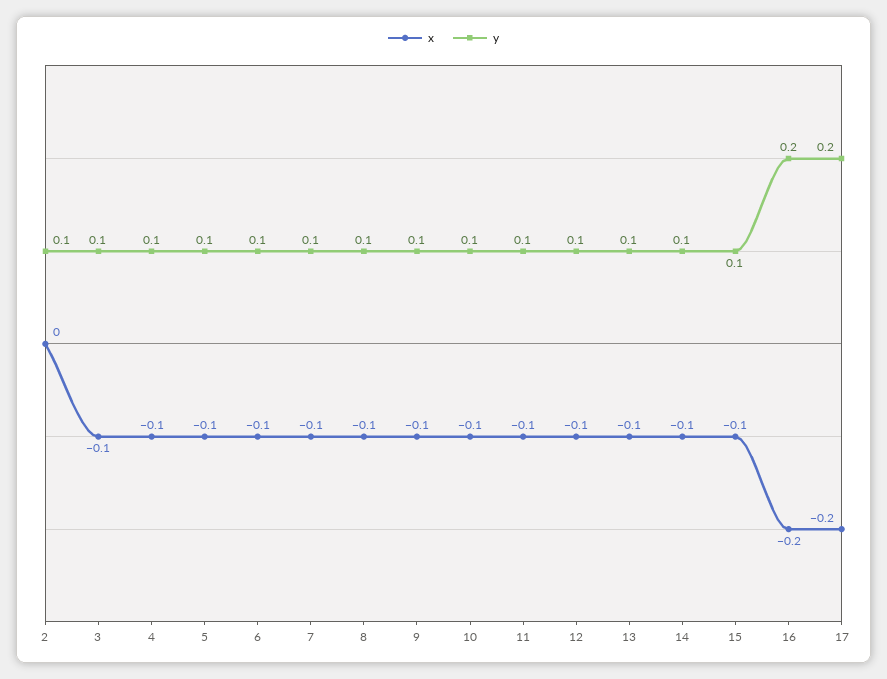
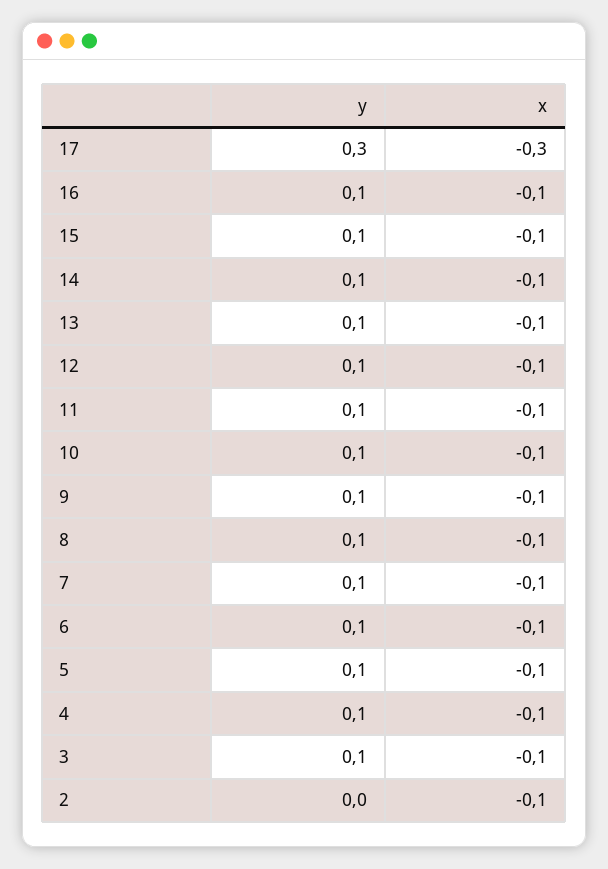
  {
    "x": {
-     "2": 0,
+     "2": -0.1,
      "3": -0.1,
      "4": -0.1,
      "5": -0.1,
      "6": -0.1,
      "7": -0.1,
      "8": -0.1,
      "9": -0.1,
      "10": -0.1,
      "11": -0.1,
      "12": -0.1,
      "13": -0.1,
      "14": -0.1,
      "15": -0.1,
-     "16": -0.2,
+     "16": -0.1,
-     "17": -0.2
+     "17": -0.3
    },
    "y": {
-     "2": 0.1,
+     "2": 0,
      "3": 0.1,
      "4": 0.1,
      "5": 0.1,
      "6": 0.1,
      "7": 0.1,
      "8": 0.1,
      "9": 0.1,
      "10": 0.1,
      "11": 0.1,
      "12": 0.1,
      "13": 0.1,
      "14": 0.1,
      "15": 0.1,
-     "16": 0.2,
+     "16": 0.1,
-     "17": 0.2
+     "17": 0.3
    }
  }

